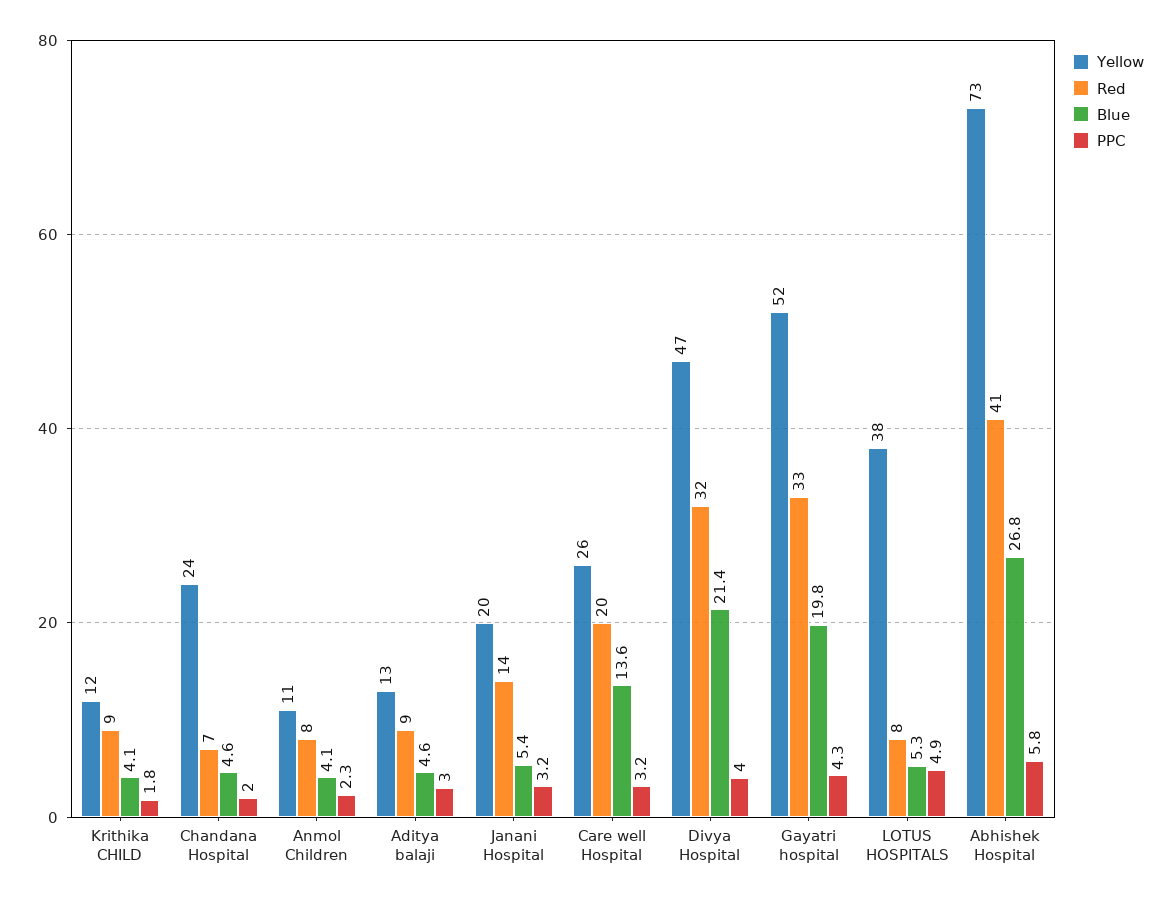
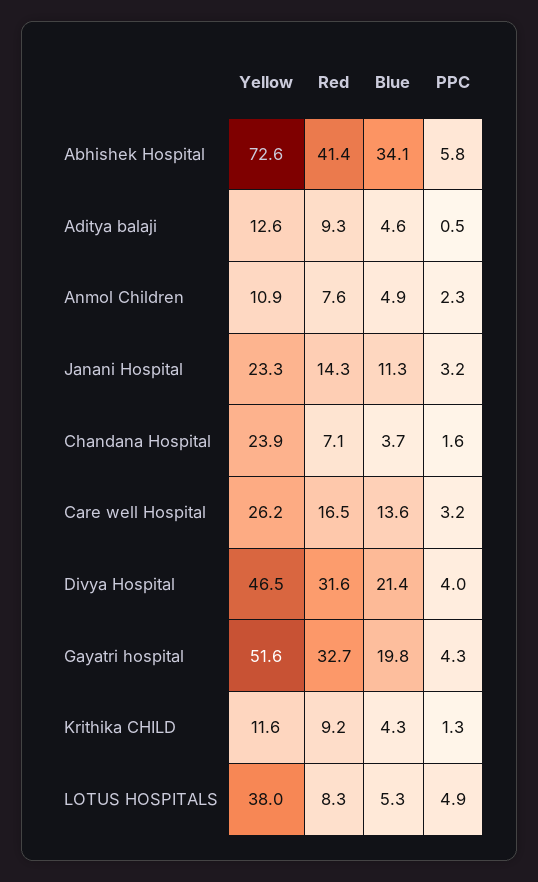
  {
    "Yellow": {
      "Krithika CHILD": 11.6,
      "Chandana Hospital": 23.9,
      "Anmol Children": 10.9,
      "Aditya balaji": 12.6,
-     "Janani Hospital": 20,
+     "Janani Hospital": 23.3,
      "Care well Hospital": 26.2,
      "Divya Hospital": 46.5,
      "Gayatri hospital": 51.6,
      "LOTUS HOSPITALS": 38,
      "Abhishek Hospital": 72.6
    },
    "Red": {
      "Krithika CHILD": 9.2,
      "Chandana Hospital": 7.1,
      "Anmol Children": 7.6,
      "Aditya balaji": 9.3,
      "Janani Hospital": 14.3,
-     "Care well Hospital": 20,
+     "Care well Hospital": 16.5,
      "Divya Hospital": 31.6,
      "Gayatri hospital": 32.7,
      "LOTUS HOSPITALS": 8.3,
      "Abhishek Hospital": 41.4
    },
    "Blue": {
-     "Krithika CHILD": 4.1,
+     "Krithika CHILD": 4.3,
-     "Chandana Hospital": 4.6,
+     "Chandana Hospital": 3.7,
-     "Anmol Children": 4.1,
+     "Anmol Children": 4.9,
      "Aditya balaji": 4.6,
-     "Janani Hospital": 5.4,
+     "Janani Hospital": 11.3,
      "Care well Hospital": 13.6,
      "Divya Hospital": 21.4,
      "Gayatri hospital": 19.8,
      "LOTUS HOSPITALS": 5.3,
-     "Abhishek Hospital": 26.8
+     "Abhishek Hospital": 34.1
    },
    "PPC": {
-     "Krithika CHILD": 1.8,
+     "Krithika CHILD": 1.3,
-     "Chandana Hospital": 2,
+     "Chandana Hospital": 1.6,
      "Anmol Children": 2.3,
-     "Aditya balaji": 3,
+     "Aditya balaji": 0.5,
      "Janani Hospital": 3.2,
      "Care well Hospital": 3.2,
      "Divya Hospital": 4,
      "Gayatri hospital": 4.3,
      "LOTUS HOSPITALS": 4.9,
      "Abhishek Hospital": 5.8
    }
  }

